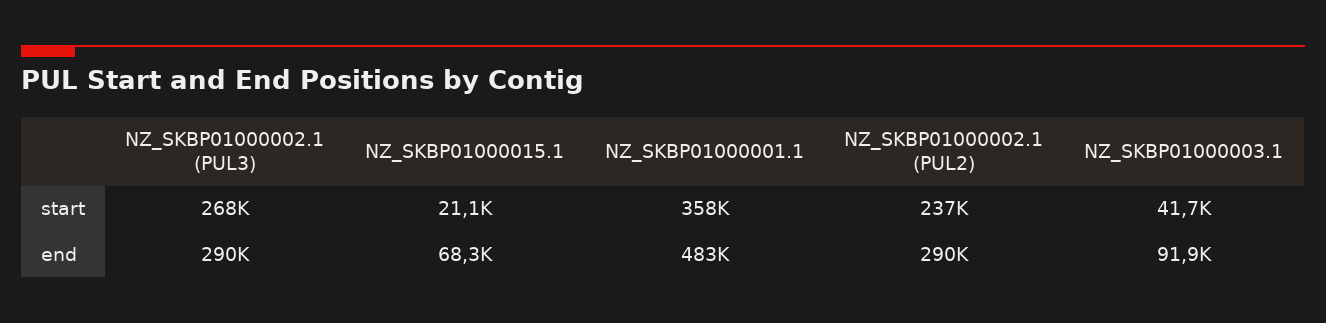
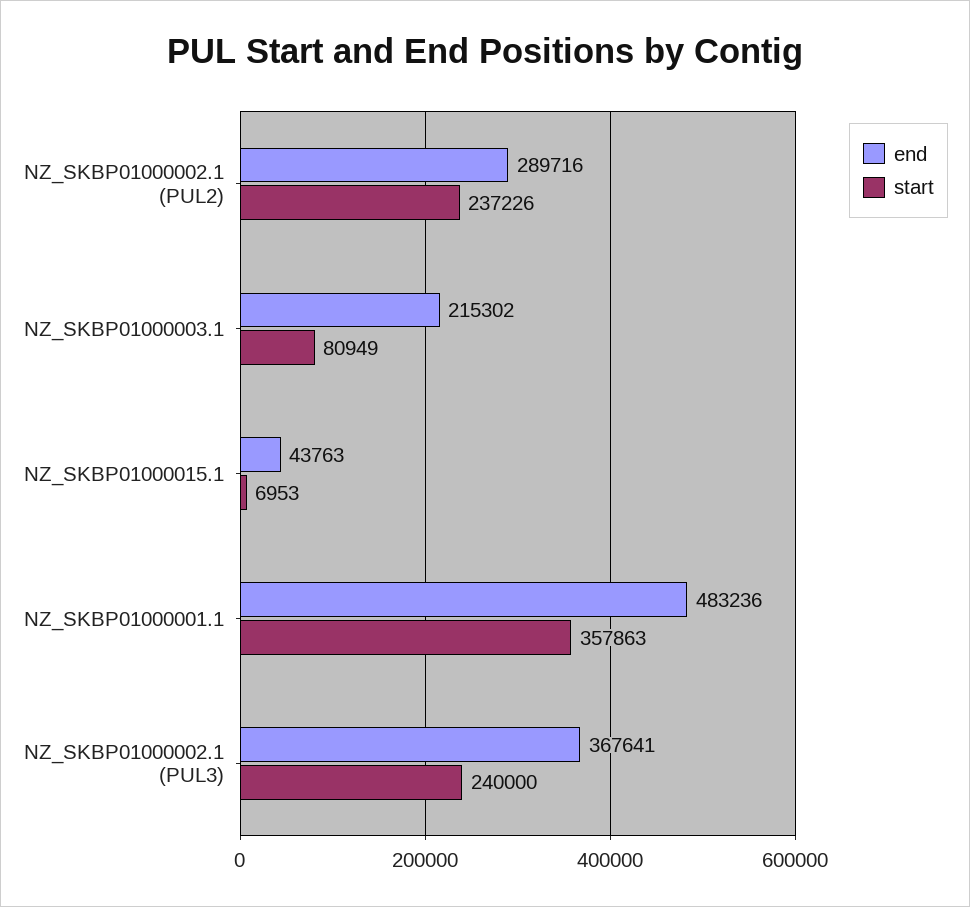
  {
    "start": {
-     "NZ_SKBP01000002.1 (PUL3)": 268000,
+     "NZ_SKBP01000002.1 (PUL3)": 240000,
-     "NZ_SKBP01000015.1": 21100,
+     "NZ_SKBP01000015.1": 6953,
      "NZ_SKBP01000001.1": 357863,
      "NZ_SKBP01000002.1 (PUL2)": 237226,
-     "NZ_SKBP01000003.1": 41700
+     "NZ_SKBP01000003.1": 80949
    },
    "end": {
-     "NZ_SKBP01000002.1 (PUL3)": 290000,
+     "NZ_SKBP01000002.1 (PUL3)": 367641,
-     "NZ_SKBP01000015.1": 68300,
+     "NZ_SKBP01000015.1": 43763,
      "NZ_SKBP01000001.1": 483236,
      "NZ_SKBP01000002.1 (PUL2)": 289716,
-     "NZ_SKBP01000003.1": 91900
+     "NZ_SKBP01000003.1": 215302
    }
  }

